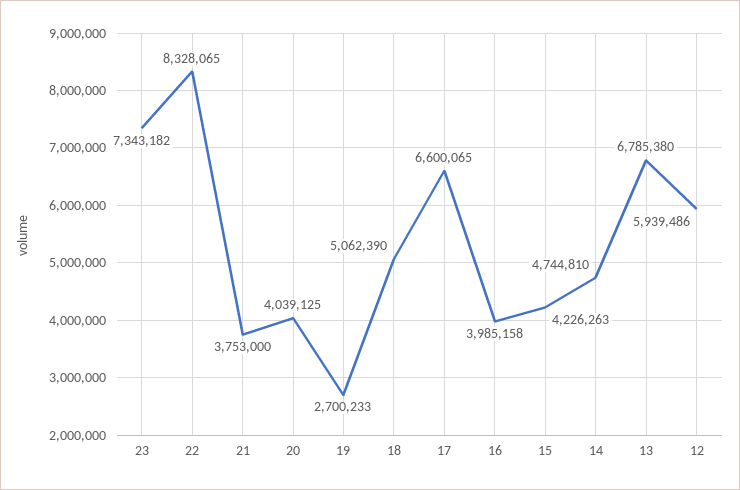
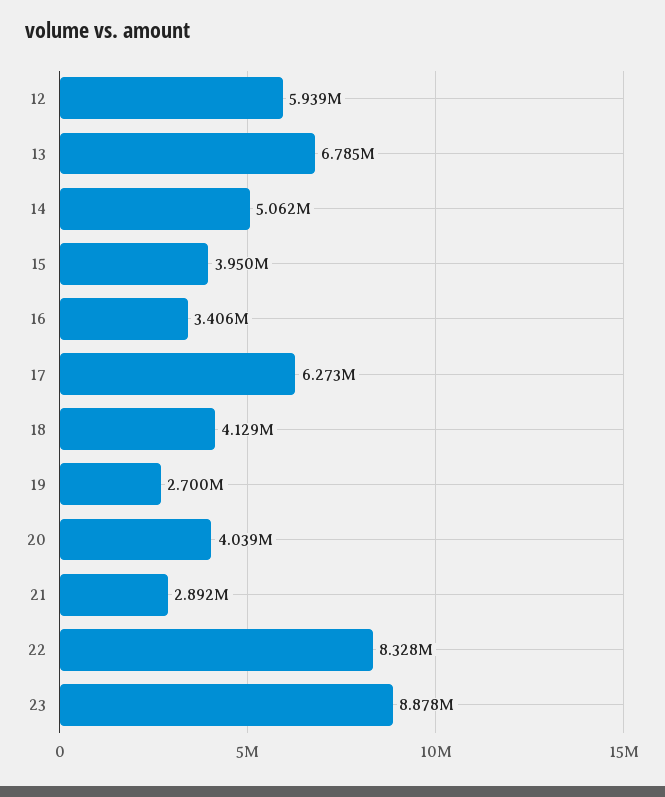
  {
-   "23": 7343182,
+   "23": 8878000,
    "22": 8328065,
-   "21": 3753000,
+   "21": 2892000,
    "20": 4039125,
    "19": 2700233,
-   "18": 5062390,
+   "18": 4129000,
-   "17": 6600065,
+   "17": 6273000,
-   "16": 3985158,
+   "16": 3406000,
-   "15": 4226263,
+   "15": 3950000,
-   "14": 4744810,
+   "14": 5062000,
    "13": 6785380,
    "12": 5939486
  }

